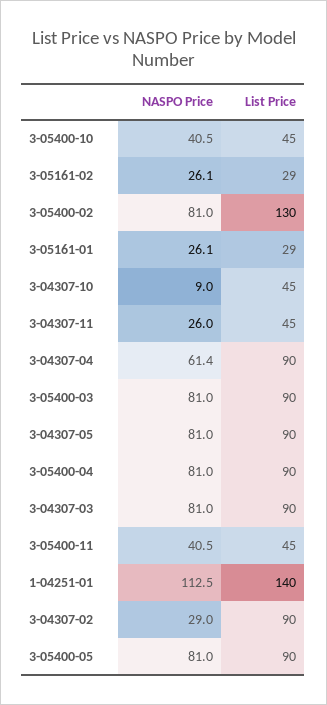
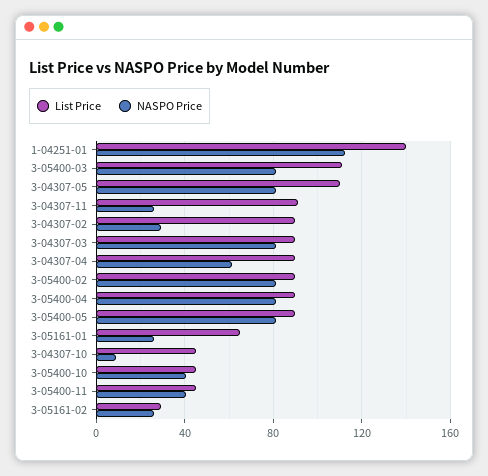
  {
    "NASPO Price": {
      "3-05400-10": 40.5,
      "3-05161-02": 26.1,
      "3-05400-02": 81,
      "3-05161-01": 26.1,
      "3-04307-10": 9,
      "3-04307-11": 26,
      "3-04307-04": 61.4,
      "3-05400-03": 81,
      "3-04307-05": 81,
      "3-05400-04": 81,
      "3-04307-03": 81,
      "3-05400-11": 40.5,
      "1-04251-01": 112.5,
      "3-04307-02": 29,
      "3-05400-05": 81
    },
    "List Price": {
      "3-05400-10": 45,
      "3-05161-02": 29,
-     "3-05400-02": 130,
+     "3-05400-02": 90,
-     "3-05161-01": 29,
+     "3-05161-01": 65,
      "3-04307-10": 45,
-     "3-04307-11": 45,
+     "3-04307-11": 90,
      "3-04307-04": 90,
-     "3-05400-03": 90,
+     "3-05400-03": 110,
-     "3-04307-05": 90,
+     "3-04307-05": 110,
      "3-05400-04": 90,
      "3-04307-03": 90,
      "3-05400-11": 45,
      "1-04251-01": 140,
      "3-04307-02": 90,
      "3-05400-05": 90
    }
  }

